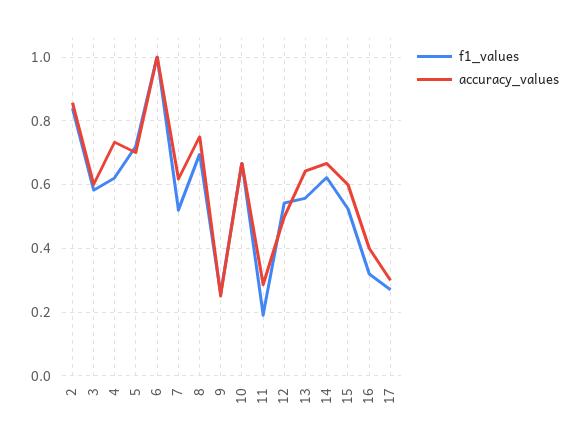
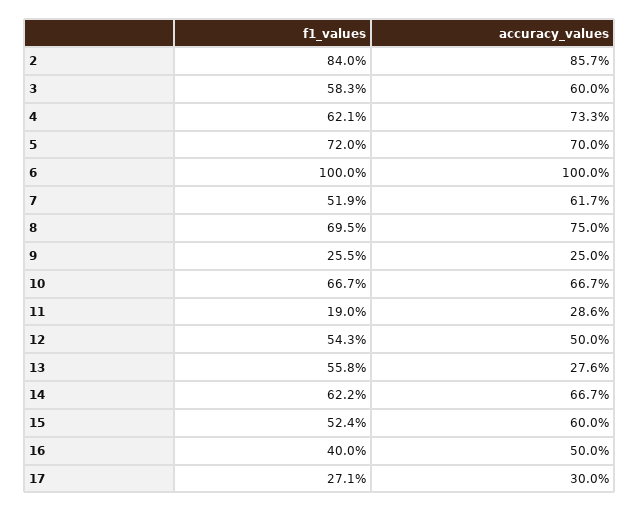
  {
    "f1_values": {
      "2": 0.84,
      "3": 0.583,
      "4": 0.621,
      "5": 0.72,
      "6": 1,
      "7": 0.519,
      "8": 0.695,
      "9": 0.255,
      "10": 0.667,
      "11": 0.19,
      "12": 0.543,
      "13": 0.558,
      "14": 0.622,
      "15": 0.524,
-     "16": 0.32,
+     "16": 0.4,
      "17": 0.271
    },
    "accuracy_values": {
      "2": 0.857,
      "3": 0.6,
      "4": 0.733,
      "5": 0.7,
      "6": 1,
      "7": 0.617,
      "8": 0.75,
      "9": 0.25,
      "10": 0.667,
      "11": 0.286,
      "12": 0.5,
-     "13": 0.64,
+     "13": 0.276,
      "14": 0.667,
      "15": 0.6,
-     "16": 0.4,
+     "16": 0.5,
      "17": 0.3
    }
  }

